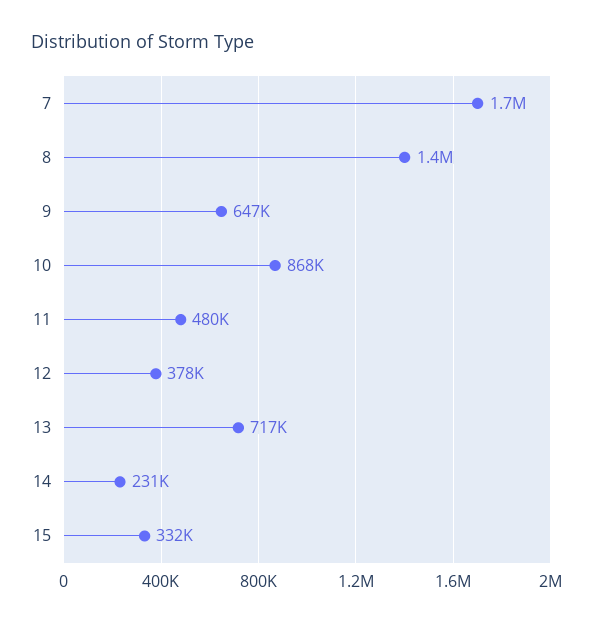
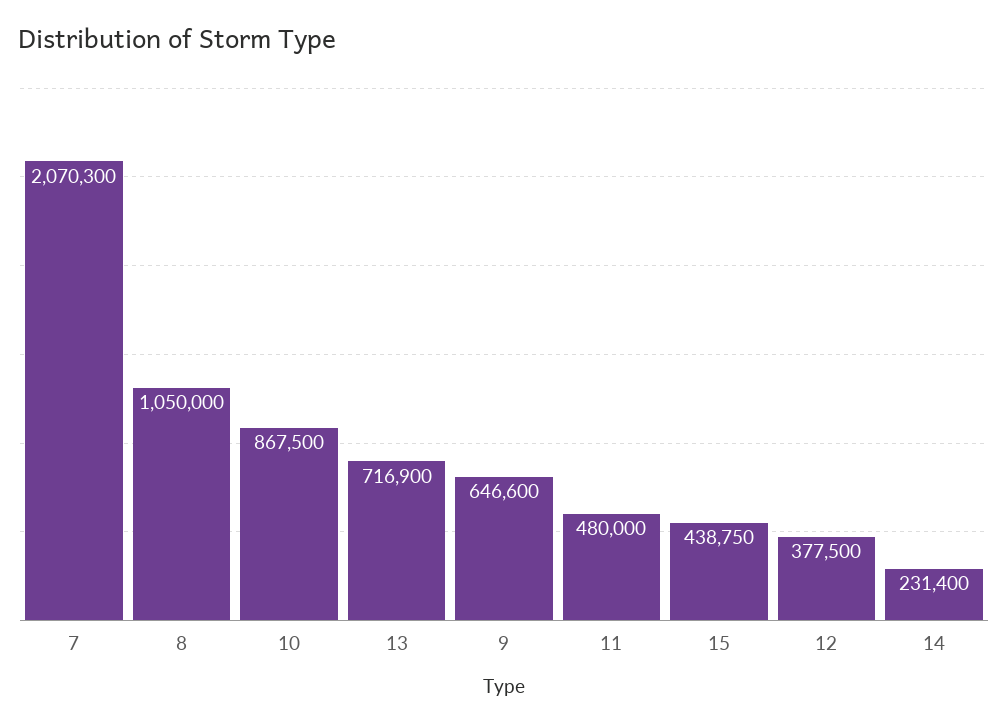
  {
-   "7": 1700000,
+   "7": 2070300,
-   "8": 1400000,
+   "8": 1050000,
    "9": 646600,
    "10": 867500,
    "11": 480000,
    "12": 377500,
    "13": 716900,
    "14": 231400,
-   "15": 332000
+   "15": 438750
  }

